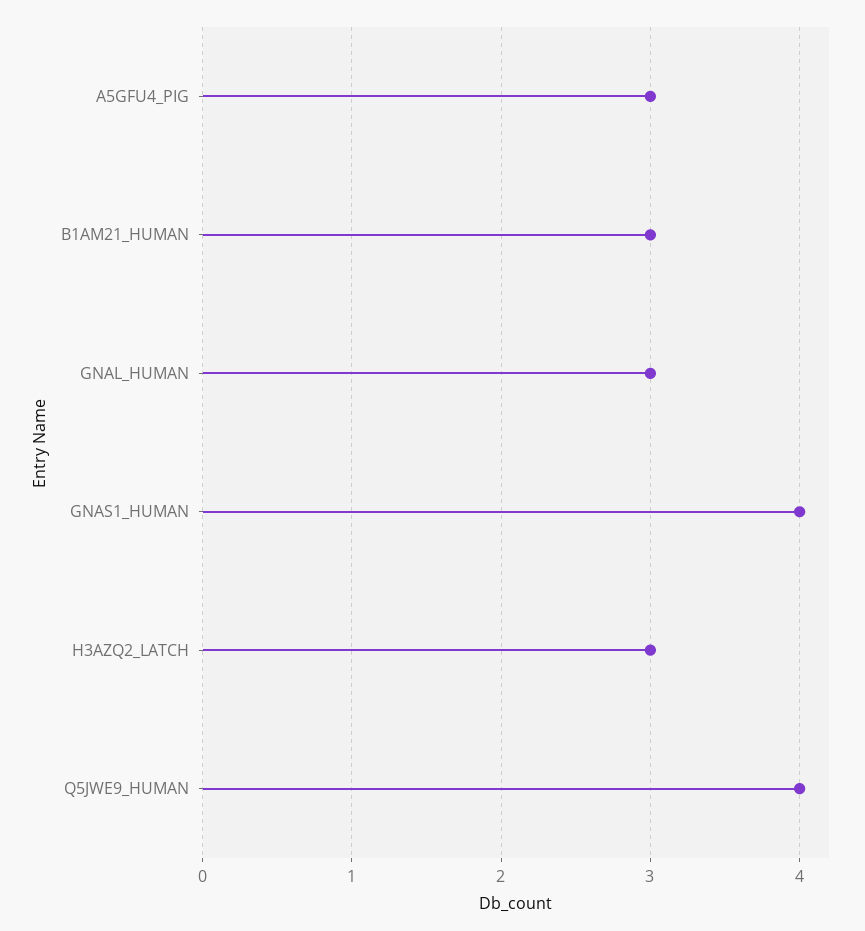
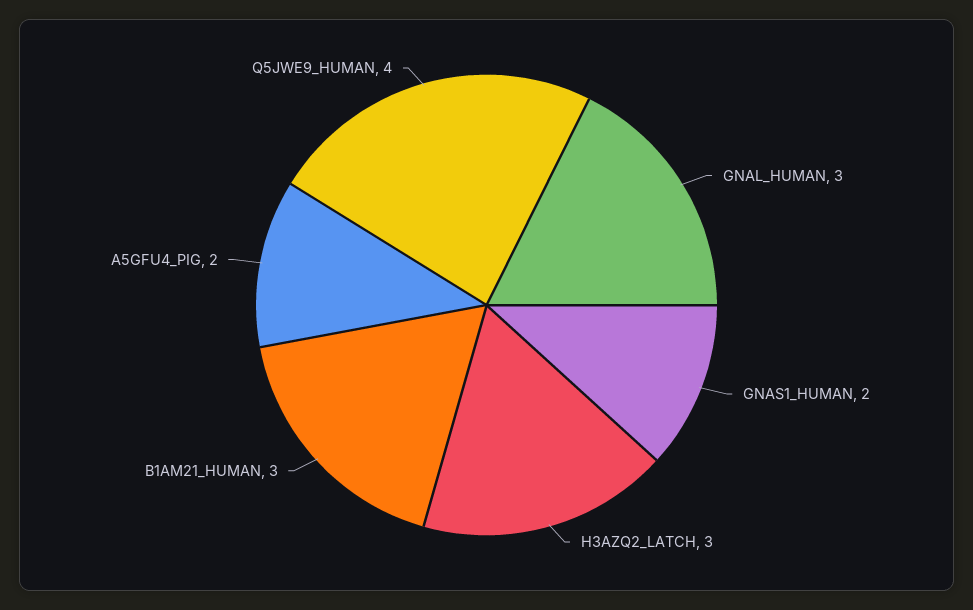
  {
-   "A5GFU4_PIG": 3,
+   "A5GFU4_PIG": 2,
    "B1AM21_HUMAN": 3,
    "GNAL_HUMAN": 3,
-   "GNAS1_HUMAN": 4,
+   "GNAS1_HUMAN": 2,
    "H3AZQ2_LATCH": 3,
    "Q5JWE9_HUMAN": 4
  }

